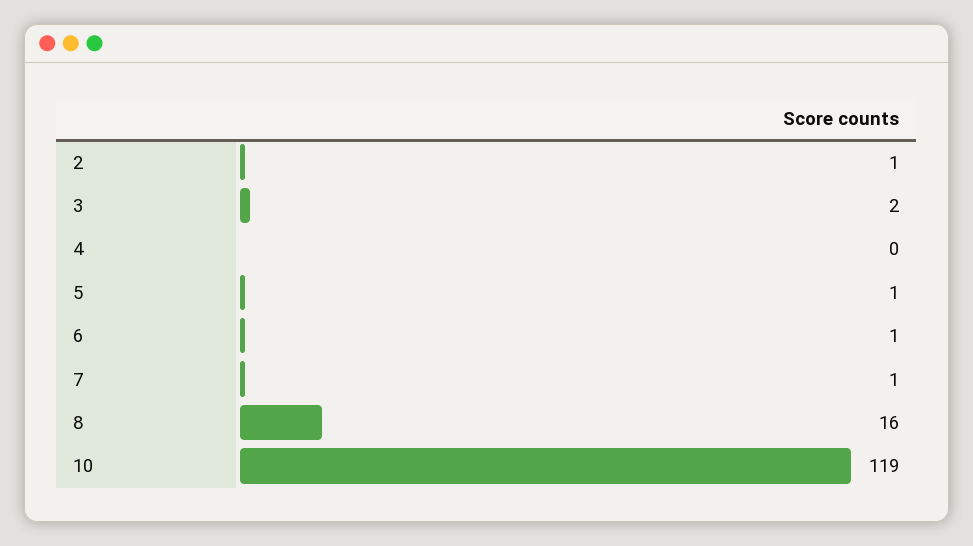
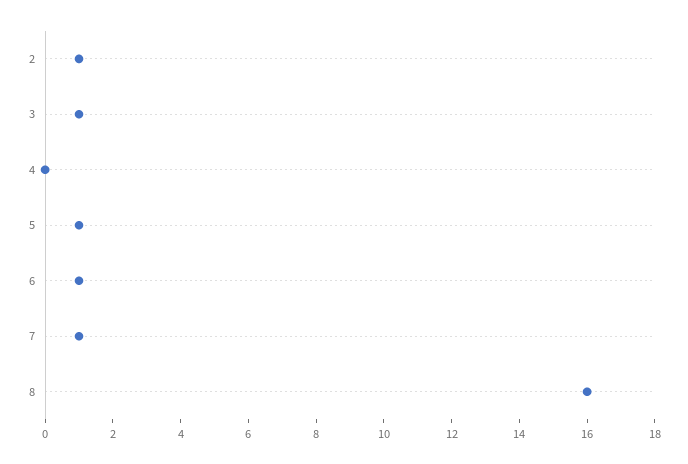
  {
    "2": 1,
-   "3": 2,
+   "3": 1,
    "4": 0,
    "5": 1,
    "6": 1,
    "7": 1,
-   "8": 16,
+   "8": 16
-   "10": 119
  }

